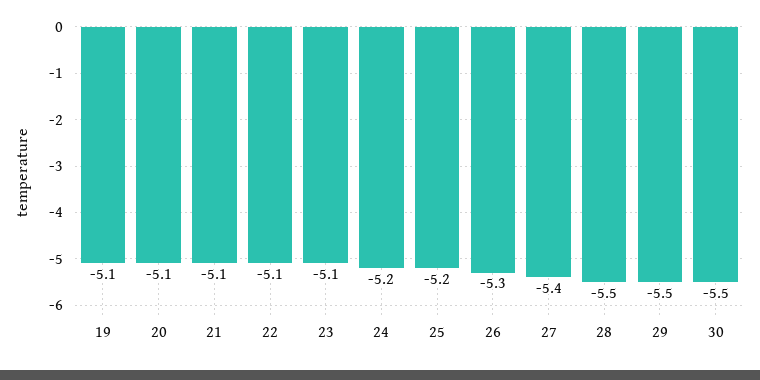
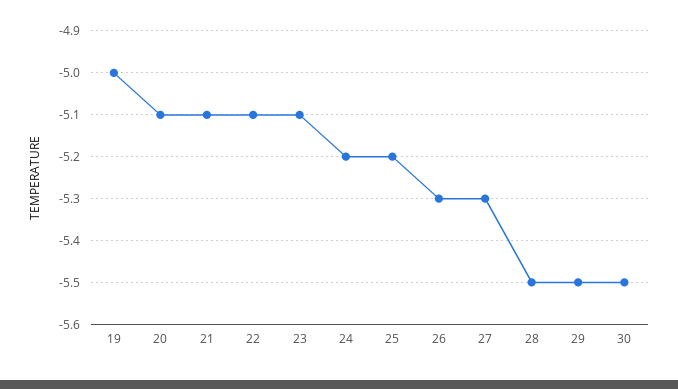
  {
-   "19": -5.1,
+   "19": -5,
    "20": -5.1,
    "21": -5.1,
    "22": -5.1,
    "23": -5.1,
    "24": -5.2,
    "25": -5.2,
    "26": -5.3,
-   "27": -5.4,
+   "27": -5.3,
    "28": -5.5,
    "29": -5.5,
    "30": -5.5
  }

